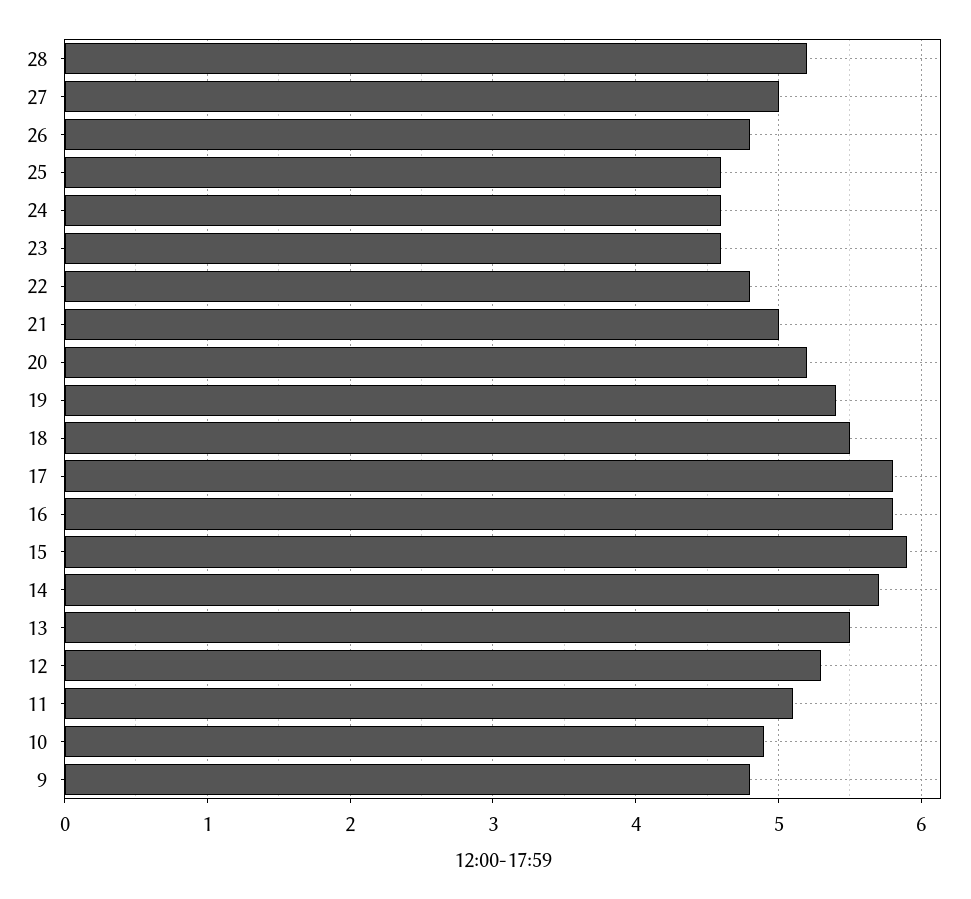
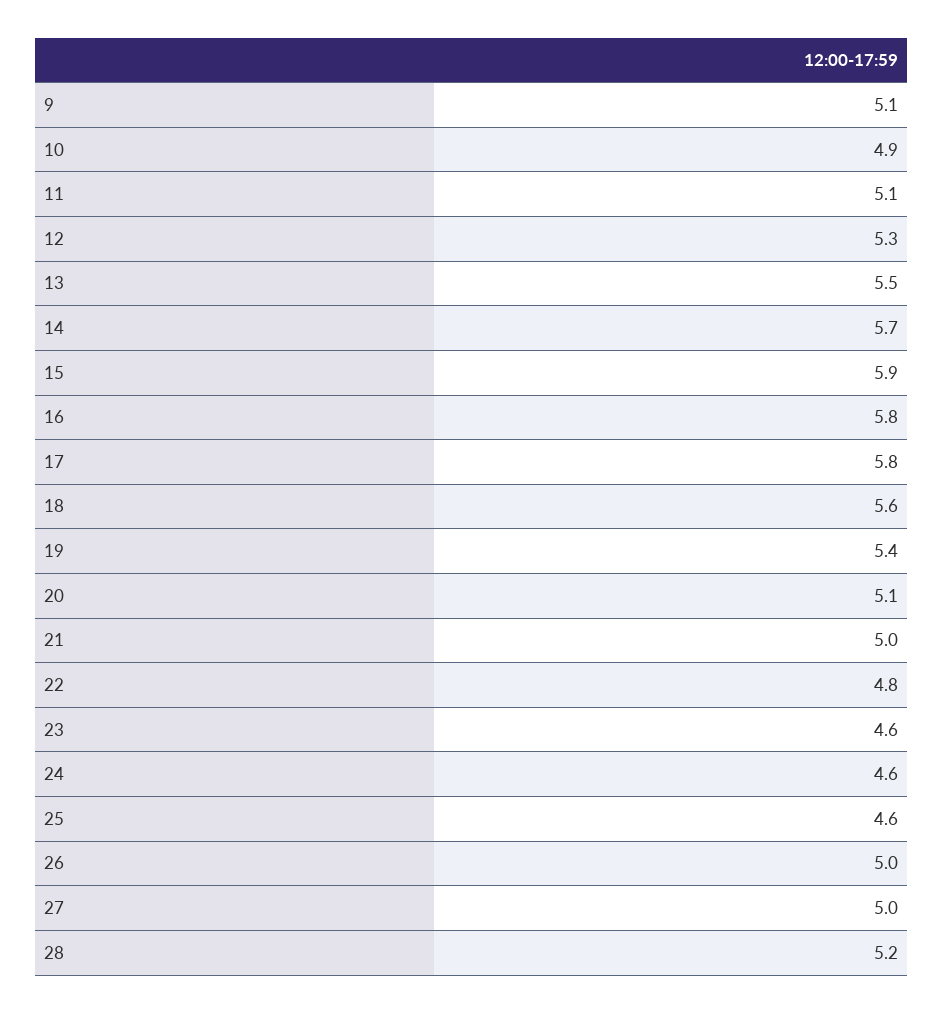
  {
    "28": 5.2,
    "27": 5,
-   "26": 4.8,
+   "26": 5,
    "25": 4.6,
    "24": 4.6,
    "23": 4.6,
    "22": 4.8,
    "21": 5,
-   "20": 5.2,
+   "20": 5.1,
    "19": 5.4,
-   "18": 5.5,
+   "18": 5.6,
    "17": 5.8,
    "16": 5.8,
    "15": 5.9,
    "14": 5.7,
    "13": 5.5,
    "12": 5.3,
    "11": 5.1,
    "10": 4.9,
-   "9": 4.8
+   "9": 5.1
  }

